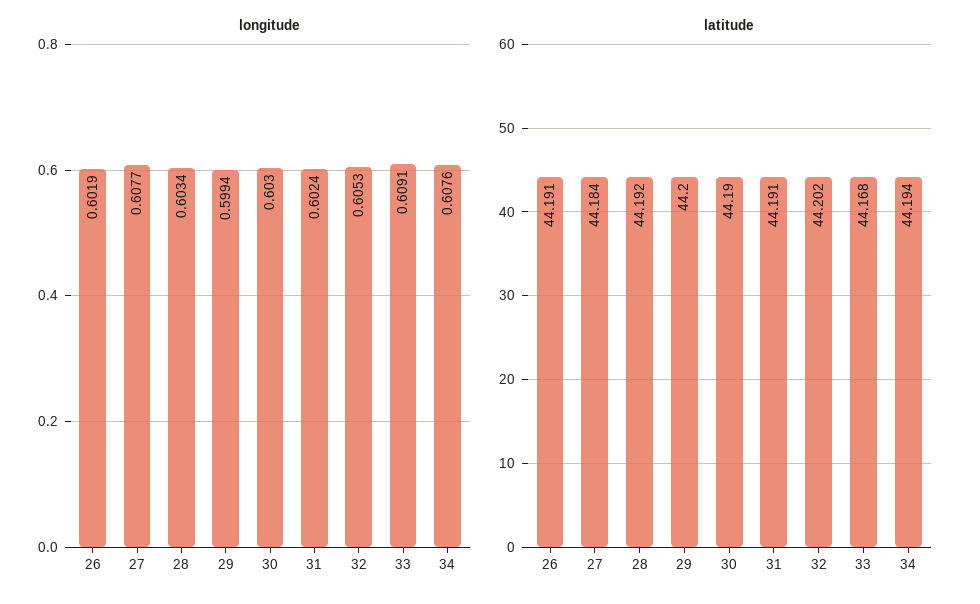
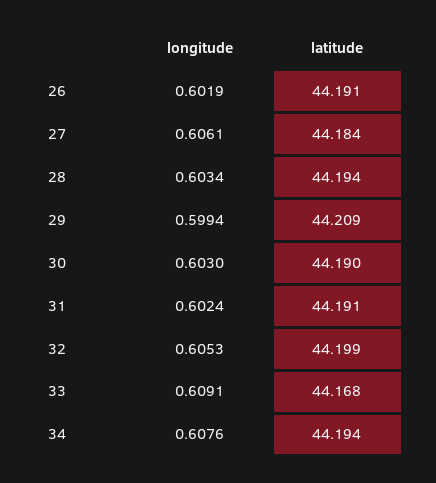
  {
    "longitude": {
      "26": 0.6019,
-     "27": 0.6077,
+     "27": 0.6061,
      "28": 0.6034,
      "29": 0.5994,
      "30": 0.603,
      "31": 0.6024,
      "32": 0.6053,
      "33": 0.6091,
      "34": 0.6076
    },
    "latitude": {
      "26": 44.191,
      "27": 44.184,
-     "28": 44.192,
+     "28": 44.194,
-     "29": 44.2,
+     "29": 44.209,
      "30": 44.19,
      "31": 44.191,
-     "32": 44.202,
+     "32": 44.199,
      "33": 44.168,
      "34": 44.194
    }
  }

